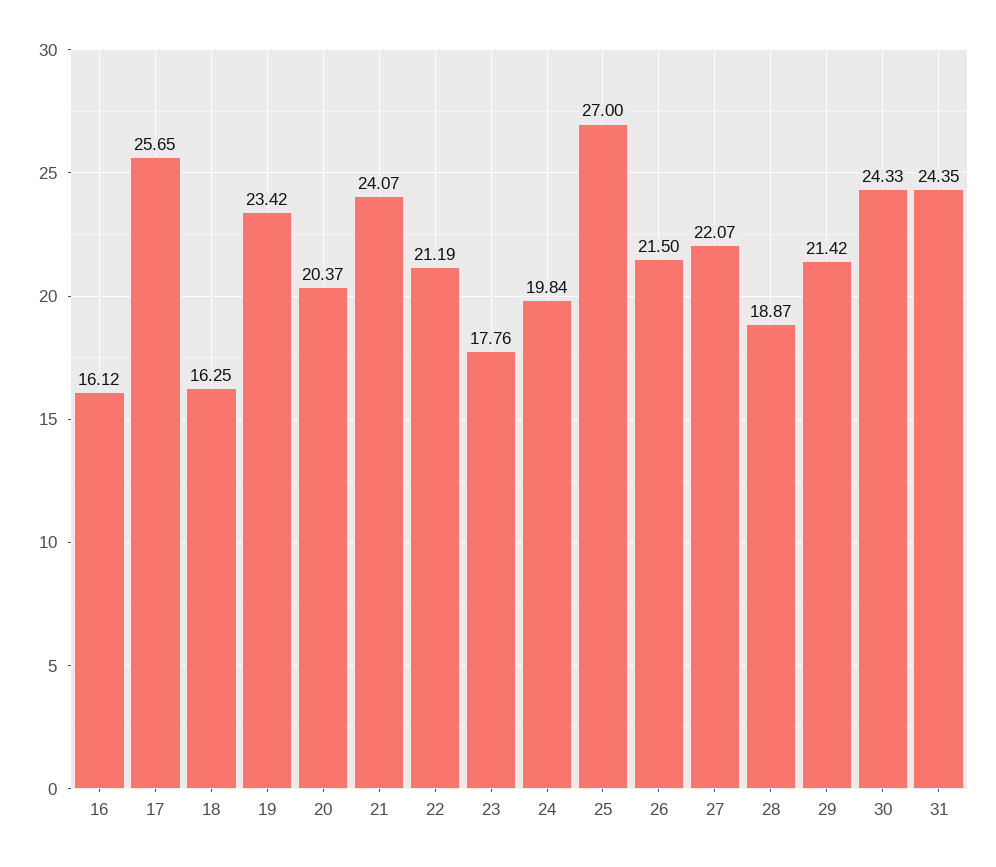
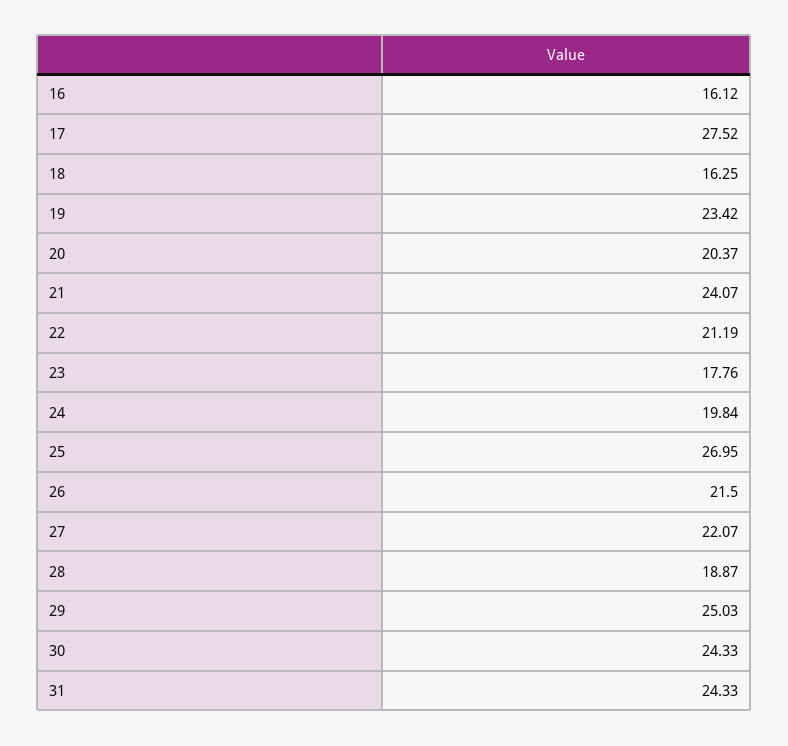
  {
    "16": 16.12,
-   "17": 25.65,
+   "17": 27.52,
    "18": 16.25,
    "19": 23.42,
    "20": 20.37,
    "21": 24.07,
    "22": 21.19,
    "23": 17.76,
    "24": 19.84,
-   "25": 27,
+   "25": 26.95,
    "26": 21.5,
    "27": 22.07,
    "28": 18.87,
-   "29": 21.42,
+   "29": 25.03,
    "30": 24.33,
-   "31": 24.35
+   "31": 24.33
  }

